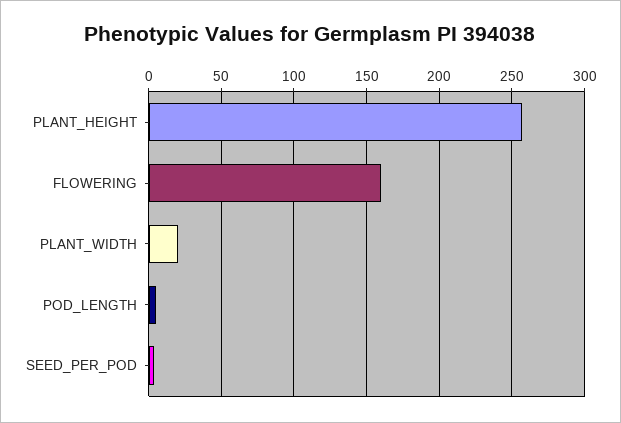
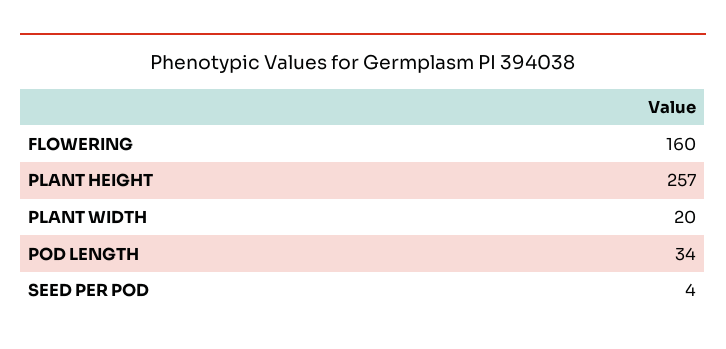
  {
    "PLANT_HEIGHT": 257,
    "FLOWERING": 160,
    "PLANT_WIDTH": 20,
-   "POD_LENGTH": 5,
+   "POD_LENGTH": 34,
    "SEED_PER_POD": 4
  }

